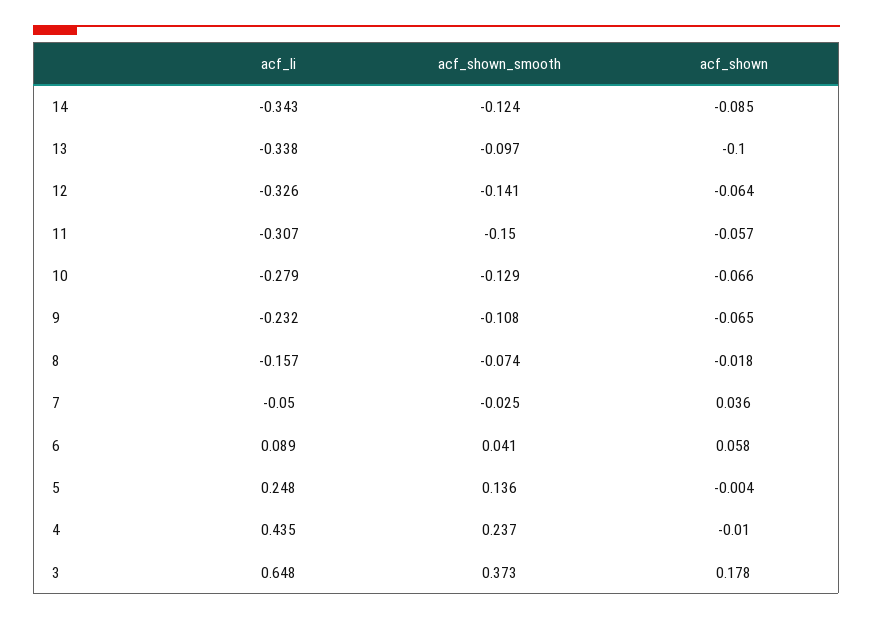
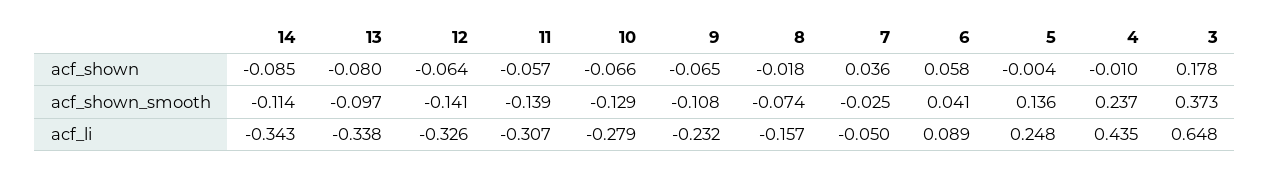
  {
    "acf_li": {
      "14": -0.343,
      "13": -0.338,
      "12": -0.326,
      "11": -0.307,
      "10": -0.279,
      "9": -0.232,
      "8": -0.157,
      "7": -0.05,
      "6": 0.089,
      "5": 0.248,
      "4": 0.435,
      "3": 0.648
    },
    "acf_shown_smooth": {
-     "14": -0.124,
+     "14": -0.114,
      "13": -0.097,
      "12": -0.141,
-     "11": -0.15,
+     "11": -0.139,
      "10": -0.129,
      "9": -0.108,
      "8": -0.074,
      "7": -0.025,
      "6": 0.041,
      "5": 0.136,
      "4": 0.237,
      "3": 0.373
    },
    "acf_shown": {
      "14": -0.085,
-     "13": -0.1,
+     "13": -0.08,
      "12": -0.064,
      "11": -0.057,
      "10": -0.066,
      "9": -0.065,
      "8": -0.018,
      "7": 0.036,
      "6": 0.058,
      "5": -0.004,
      "4": -0.01,
      "3": 0.178
    }
  }

